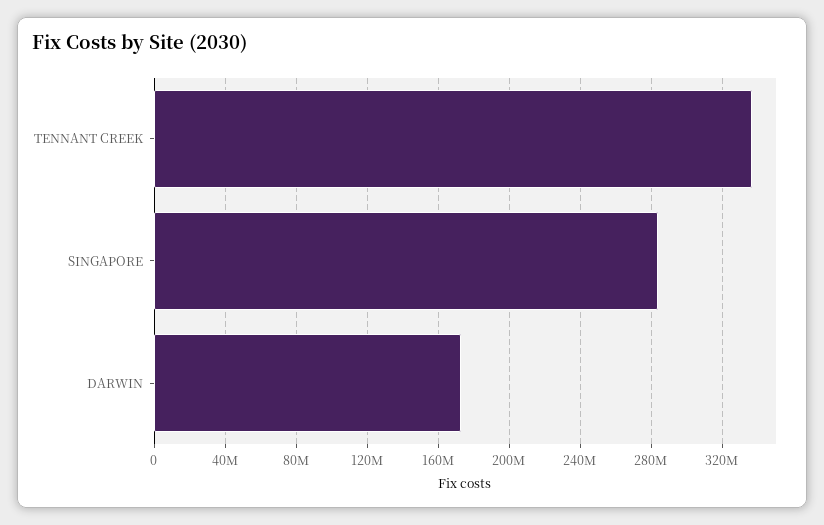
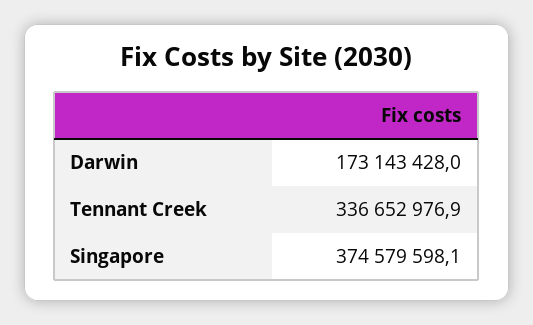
  {
    "TENNANT CREEK": 336652976.9,
-   "SINGAPORE": 285000000,
+   "SINGAPORE": 374579598.1,
    "DARWIN": 173143428
  }

